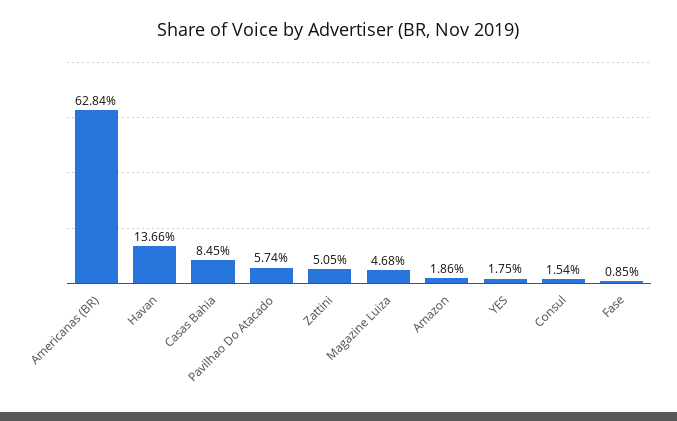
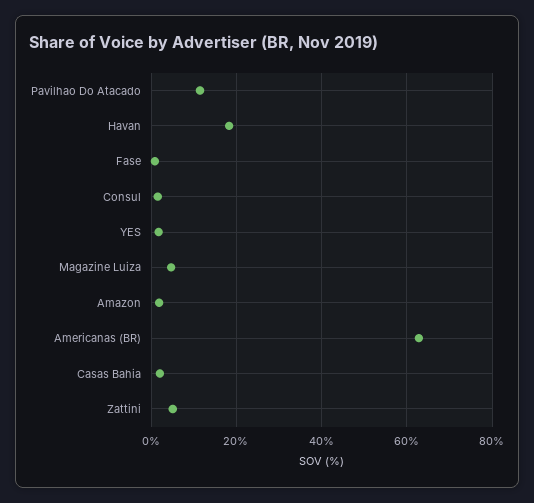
  {
    "Americanas (BR)": 62.84,
-   "Havan": 13.66,
+   "Havan": 18,
-   "Casas Bahia": 8.45,
+   "Casas Bahia": 2,
-   "Pavilhao Do Atacado": 5.74,
+   "Pavilhao Do Atacado": 12,
    "Zattini": 5.05,
    "Magazine Luiza": 4.68,
    "Amazon": 1.86,
    "YES": 1.75,
    "Consul": 1.54,
    "Fase": 0.85
  }

